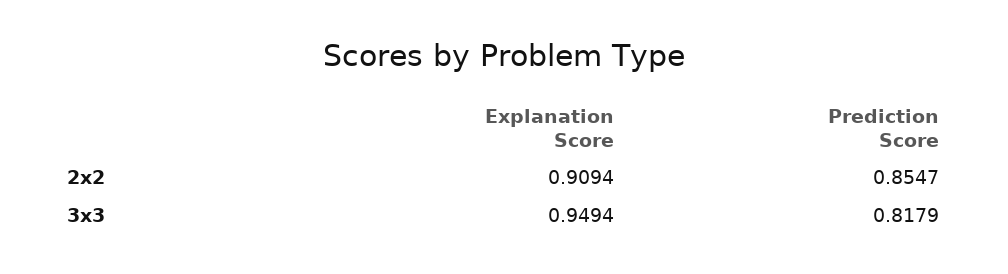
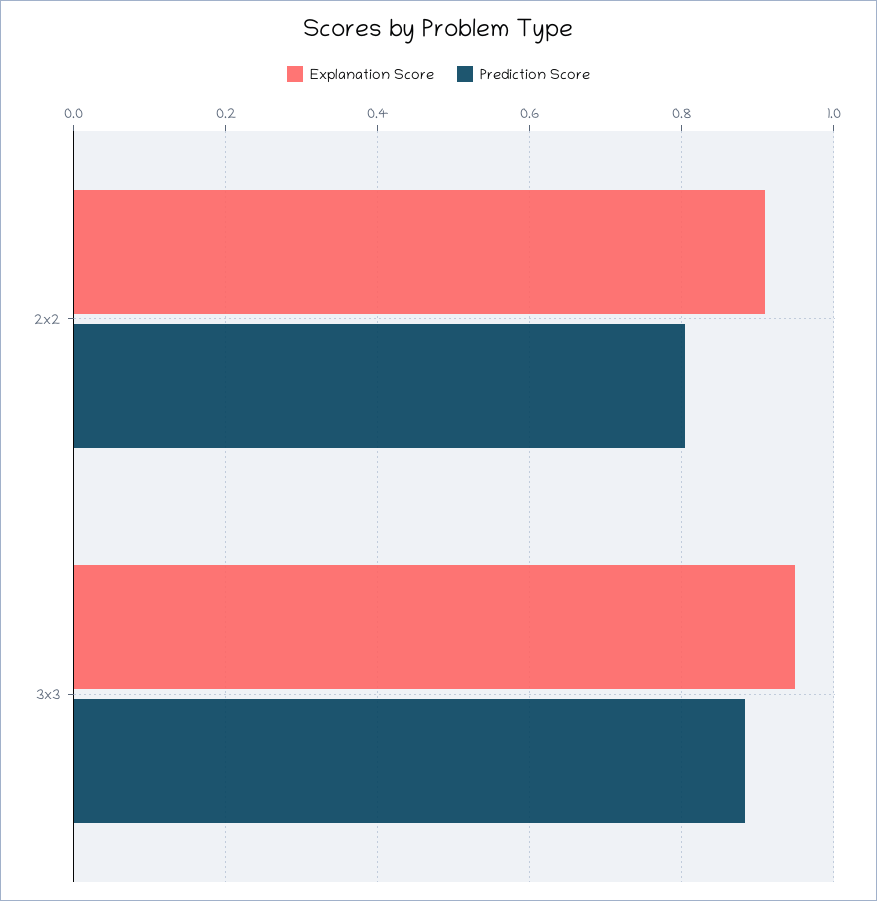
  {
    "Explanation Score": {
      "2x2": 0.9094,
      "3x3": 0.9494
    },
    "Prediction Score": {
-     "2x2": 0.8547,
+     "2x2": 0.8,
-     "3x3": 0.8179
+     "3x3": 0.88
    }
  }

